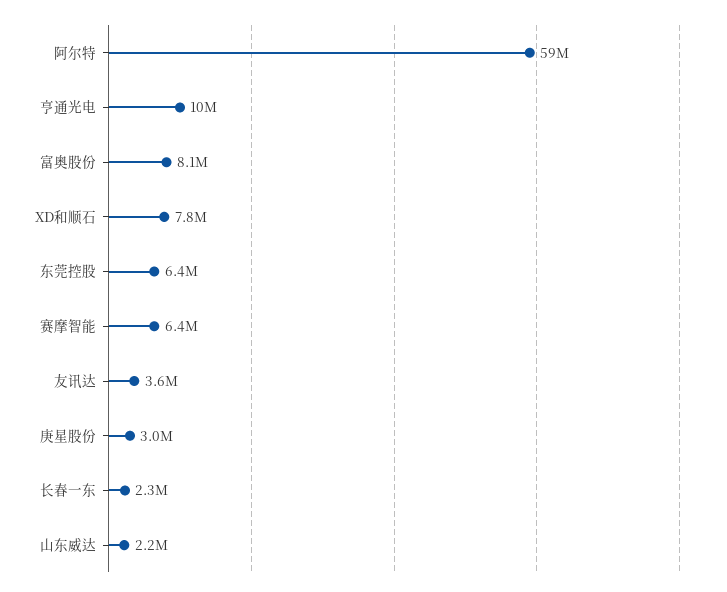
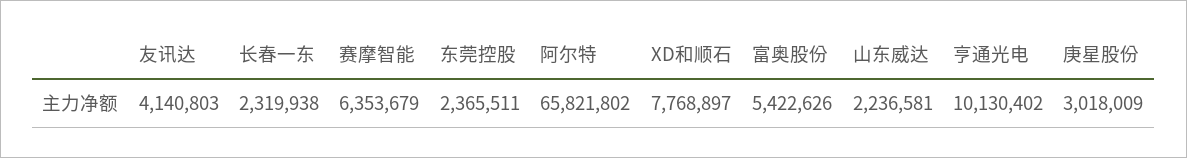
  {
-   "阿尔特": 59000000,
+   "阿尔特": 65821802,
    "亨通光电": 10130402,
-   "富奥股份": 8100000,
+   "富奥股份": 5422626,
    "XD和顺石": 7768897,
-   "东莞控股": 6400000,
+   "东莞控股": 2365511,
    "赛摩智能": 6353679,
-   "友讯达": 3600000,
+   "友讯达": 4140803,
    "庚星股份": 3018009,
    "长春一东": 2319938,
    "山东威达": 2236581
  }

